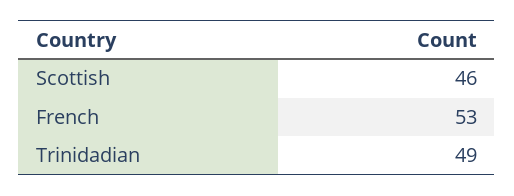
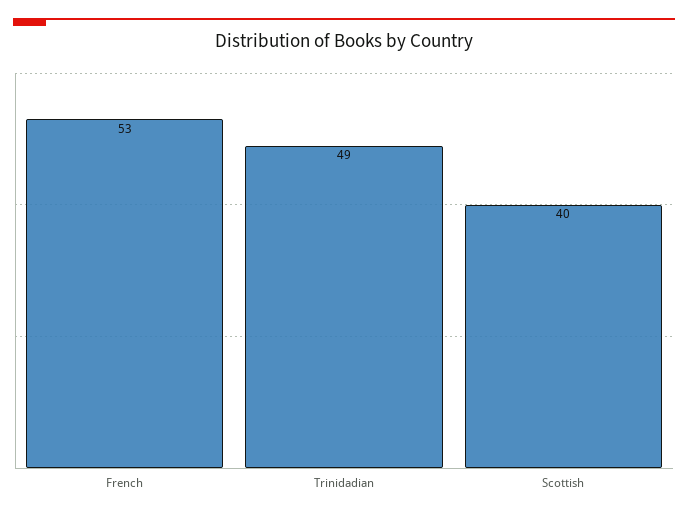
  {
-   "Scottish": 46,
+   "Scottish": 40,
    "French": 53,
    "Trinidadian": 49
  }

